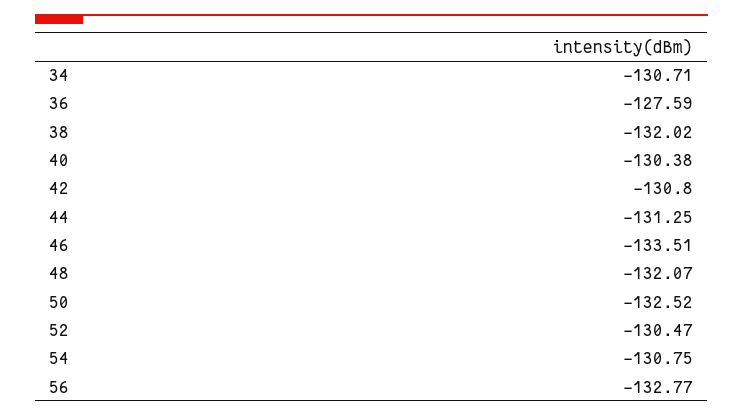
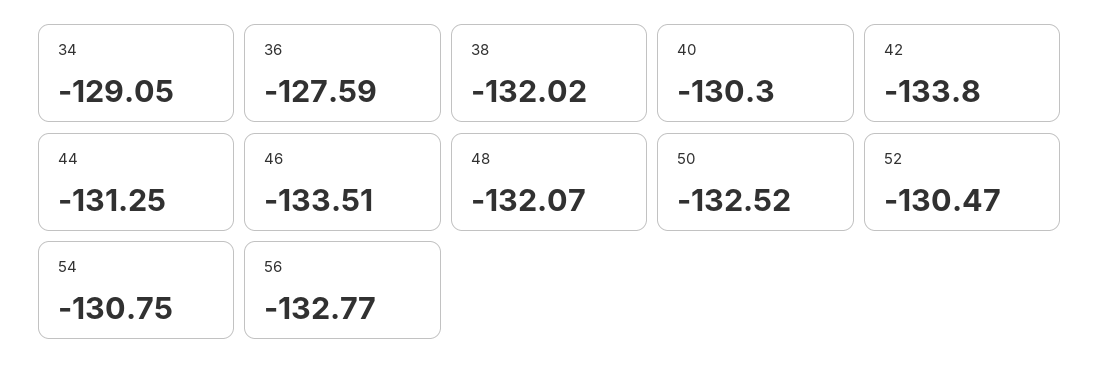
  {
-   "34": -130.71,
+   "34": -129.05,
    "36": -127.59,
    "38": -132.02,
-   "40": -130.38,
+   "40": -130.3,
-   "42": -130.8,
+   "42": -133.8,
    "44": -131.25,
    "46": -133.51,
    "48": -132.07,
    "50": -132.52,
    "52": -130.47,
    "54": -130.75,
    "56": -132.77
  }

